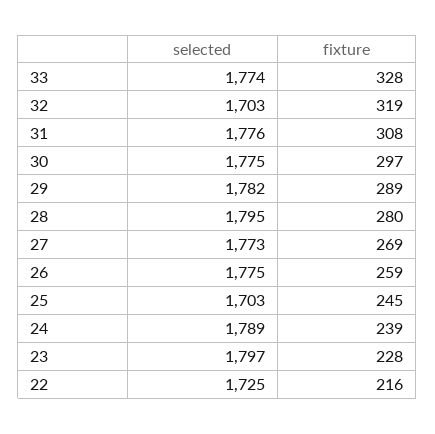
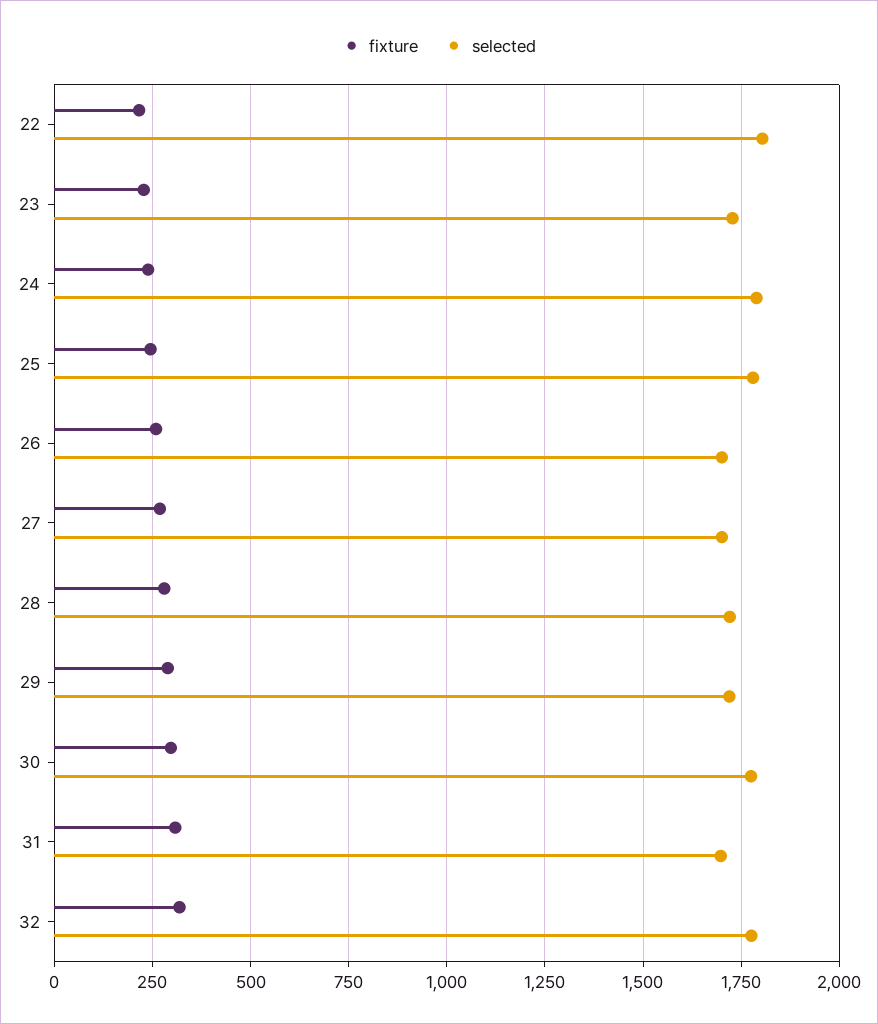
  {
    "selected": {
-     "33": 1774,
-     "32": 1703,
+     "32": 1775,
-     "31": 1776,
+     "31": 1700,
      "30": 1775,
-     "29": 1782,
+     "29": 1725,
-     "28": 1795,
+     "28": 1725,
-     "27": 1773,
+     "27": 1700,
-     "26": 1775,
+     "26": 1700,
-     "25": 1703,
+     "25": 1775,
      "24": 1789,
-     "23": 1797,
+     "23": 1725,
-     "22": 1725
+     "22": 1800
    },
    "fixture": {
-     "33": 328,
      "32": 319,
      "31": 308,
      "30": 297,
      "29": 289,
      "28": 280,
      "27": 269,
      "26": 259,
      "25": 245,
      "24": 239,
      "23": 228,
      "22": 216
    }
  }

